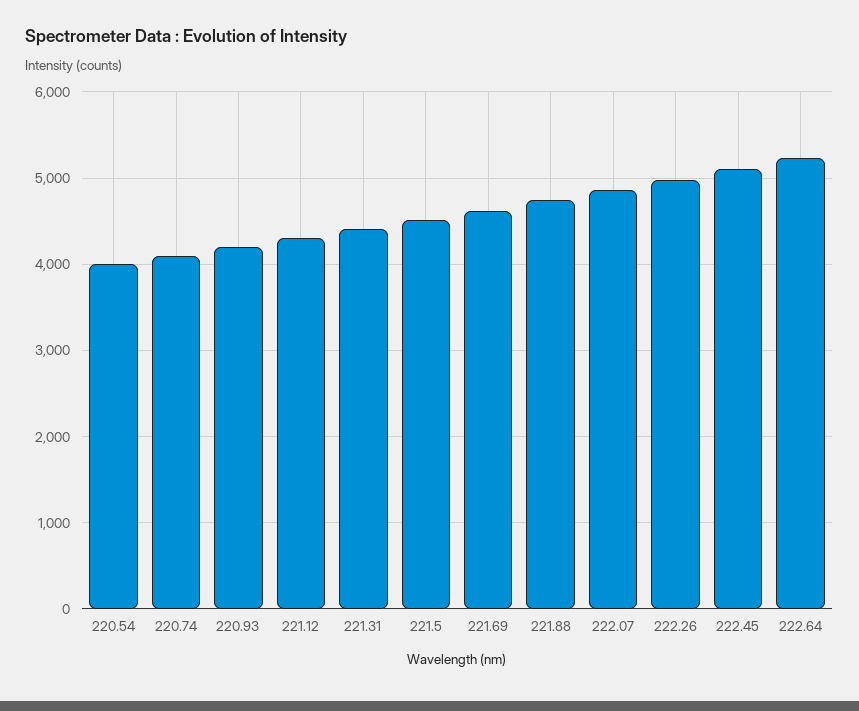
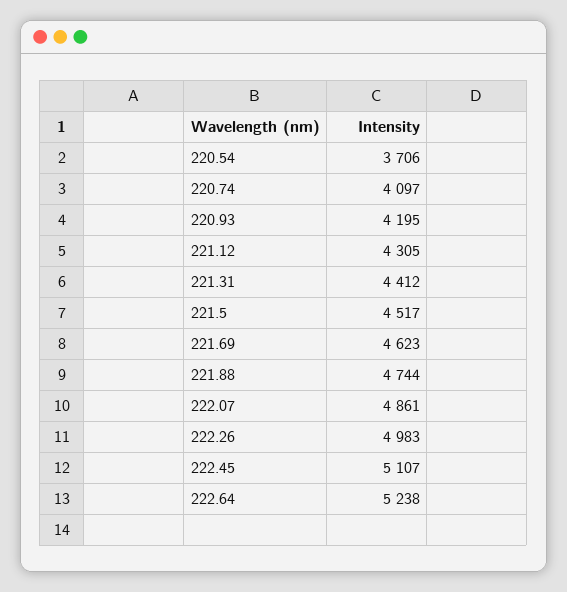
  {
-   "220.54": 4000,
+   "220.54": 3706,
    "220.74": 4097,
    "220.93": 4195,
    "221.12": 4305,
    "221.31": 4412,
    "221.5": 4517,
    "221.69": 4623,
    "221.88": 4744,
    "222.07": 4861,
    "222.26": 4983,
    "222.45": 5107,
    "222.64": 5238
  }

